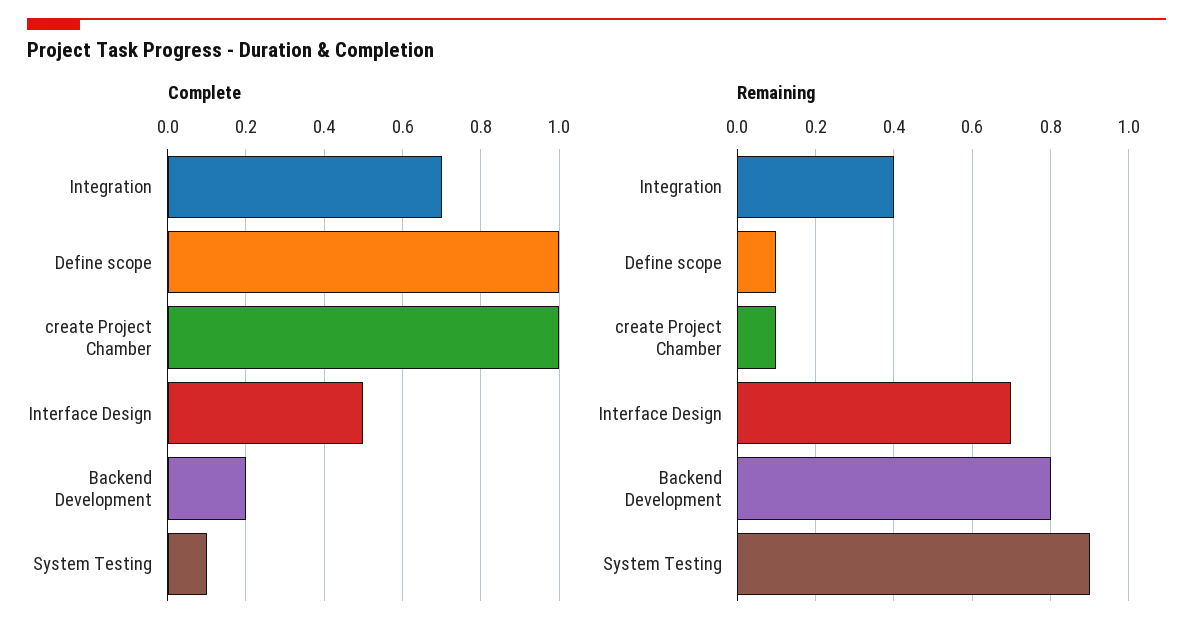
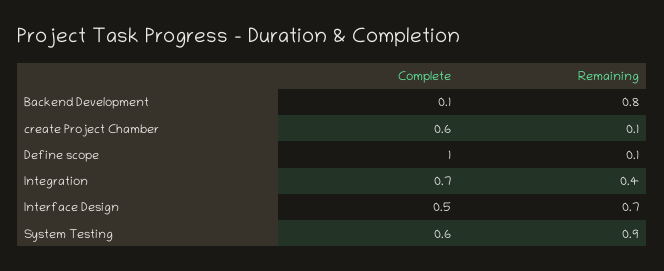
  {
    "Complete": {
      "Integration": 0.7,
      "Define scope": 1,
-     "create Project Chamber": 1,
+     "create Project Chamber": 0.6,
      "Interface Design": 0.5,
-     "Backend Development": 0.2,
+     "Backend Development": 0.1,
-     "System Testing": 0.1
+     "System Testing": 0.6
    },
    "Remaining": {
      "Integration": 0.4,
      "Define scope": 0.1,
      "create Project Chamber": 0.1,
      "Interface Design": 0.7,
      "Backend Development": 0.8,
      "System Testing": 0.9
    }
  }

